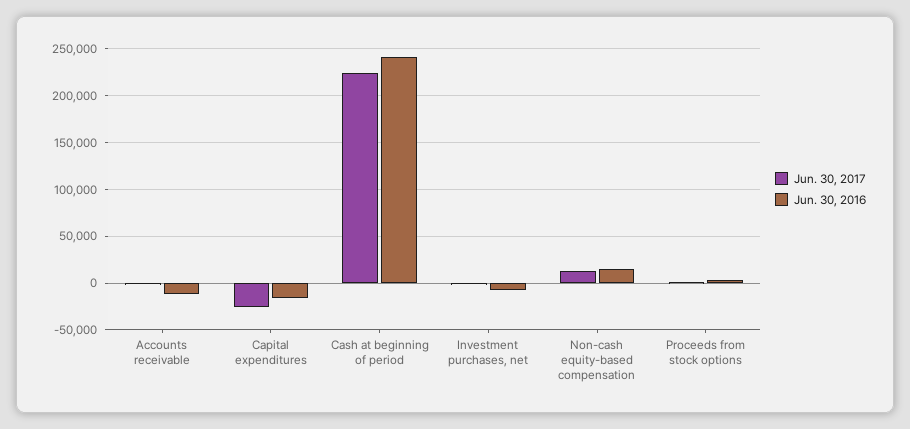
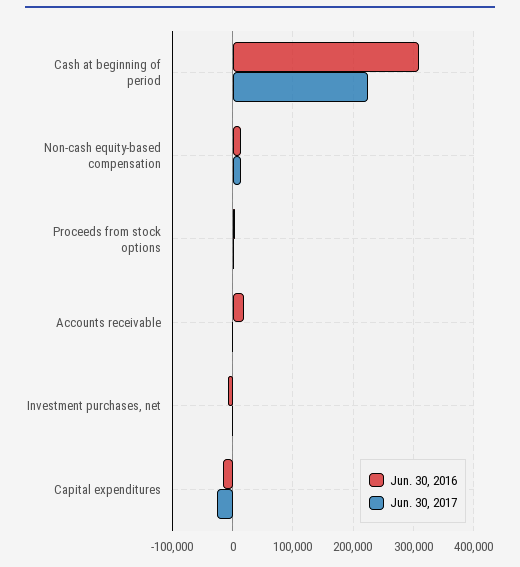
  {
    "Jun. 30, 2017": {
      "Accounts receivable": 0,
      "Capital expenditures": -30000,
      "Cash at beginning of period": 220000,
      "Investment purchases, net": 0,
      "Non-cash equity-based compensation": 10000,
      "Proceeds from stock options": 0
    },
    "Jun. 30, 2016": {
-     "Accounts receivable": -10000,
+     "Accounts receivable": 20000,
      "Capital expenditures": -20000,
-     "Cash at beginning of period": 240000,
+     "Cash at beginning of period": 310000,
      "Investment purchases, net": -10000,
      "Non-cash equity-based compensation": 10000,
      "Proceeds from stock options": 0
    }
  }

